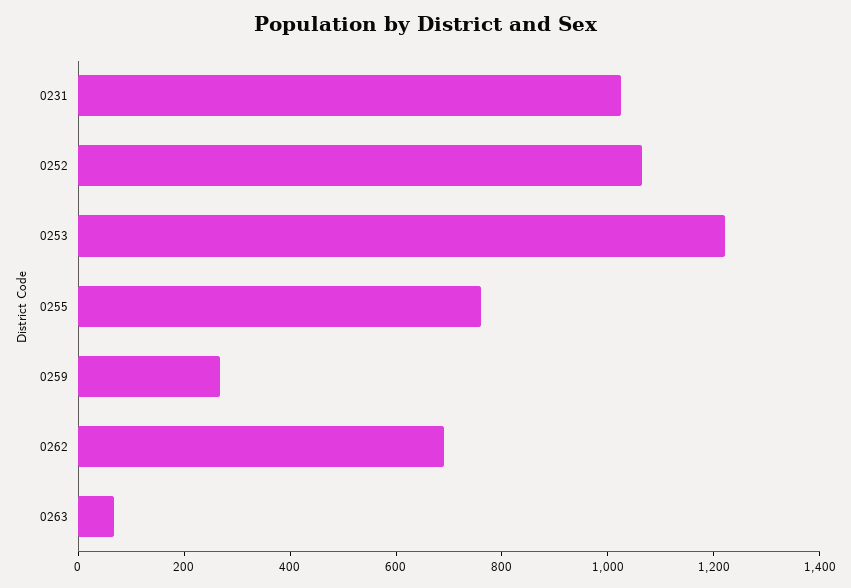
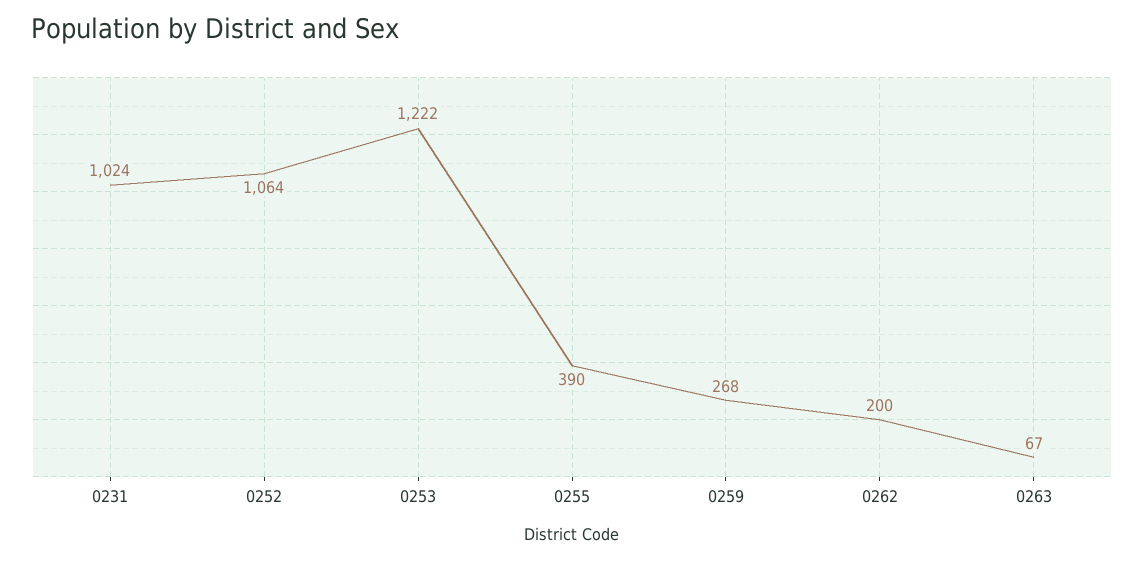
  {
    "0231": 1024,
    "0252": 1064,
    "0253": 1222,
-   "0255": 750,
+   "0255": 390,
    "0259": 268,
-   "0262": 700,
+   "0262": 200,
    "0263": 67
  }

